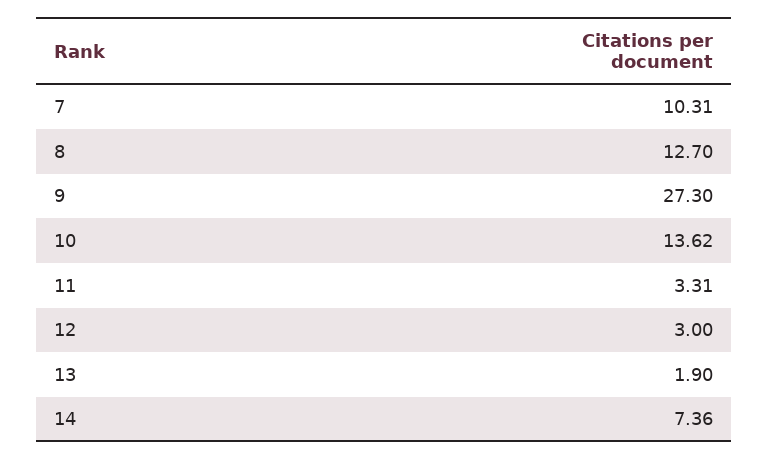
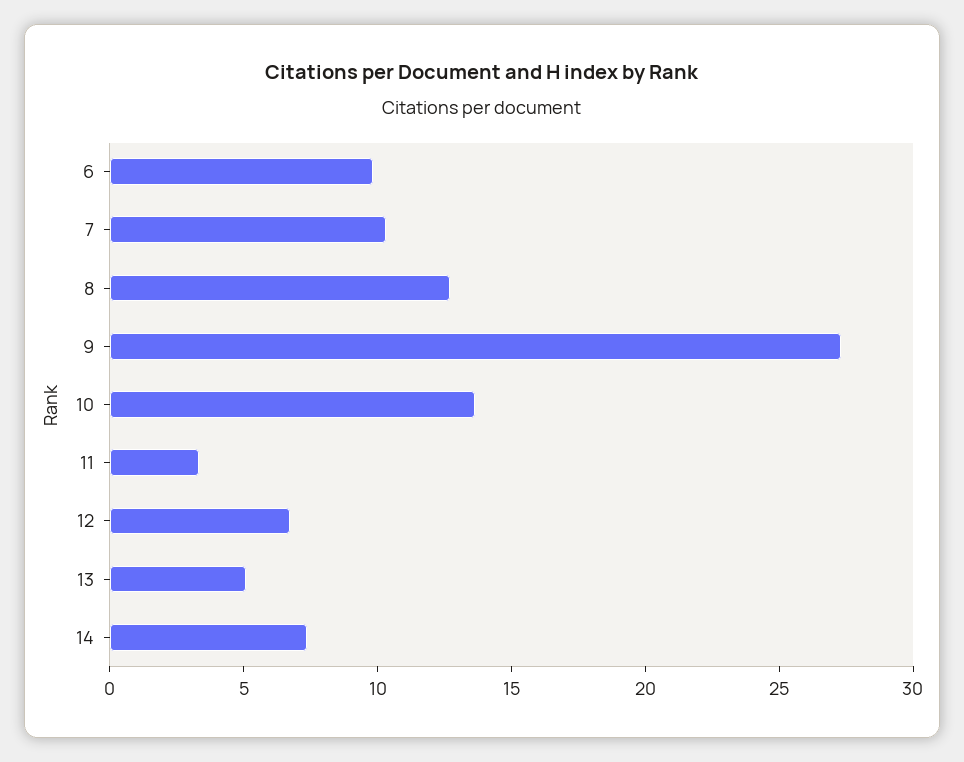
  {
    "7": 10.31,
    "8": 12.7,
    "9": 27.3,
    "10": 13.62,
    "11": 3.31,
-   "12": 3,
+   "12": 7,
-   "13": 1.9,
+   "13": 5,
-   "14": 7.36
+   "14": 7.36,
+   "6": 10
  }

